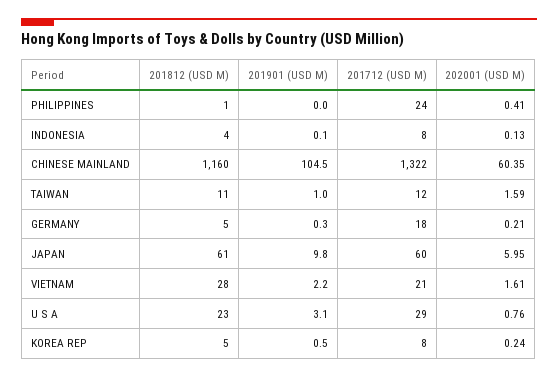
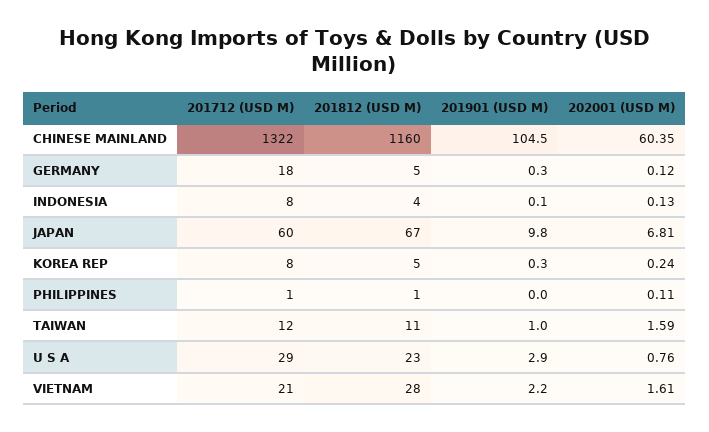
  {
    "201812 (USD M)": {
      "PHILIPPINES": 1,
      "INDONESIA": 4,
      "CHINESE MAINLAND": 1160,
      "TAIWAN": 11,
      "GERMANY": 5,
-     "JAPAN": 61,
+     "JAPAN": 67,
      "VIETNAM": 28,
      "U S A": 23,
      "KOREA REP": 5
    },
    "201901 (USD M)": {
      "PHILIPPINES": 0,
      "INDONESIA": 0.1,
      "CHINESE MAINLAND": 104.5,
      "TAIWAN": 1,
      "GERMANY": 0.3,
      "JAPAN": 9.8,
      "VIETNAM": 2.2,
-     "U S A": 3.1,
+     "U S A": 2.9,
-     "KOREA REP": 0.5
+     "KOREA REP": 0.3
    },
    "201712 (USD M)": {
-     "PHILIPPINES": 24,
+     "PHILIPPINES": 1,
      "INDONESIA": 8,
      "CHINESE MAINLAND": 1322,
      "TAIWAN": 12,
      "GERMANY": 18,
      "JAPAN": 60,
      "VIETNAM": 21,
      "U S A": 29,
      "KOREA REP": 8
    },
    "202001 (USD M)": {
-     "PHILIPPINES": 0.41,
+     "PHILIPPINES": 0.11,
      "INDONESIA": 0.13,
      "CHINESE MAINLAND": 60.35,
      "TAIWAN": 1.59,
-     "GERMANY": 0.21,
+     "GERMANY": 0.12,
-     "JAPAN": 5.95,
+     "JAPAN": 6.81,
      "VIETNAM": 1.61,
      "U S A": 0.76,
      "KOREA REP": 0.24
    }
  }

